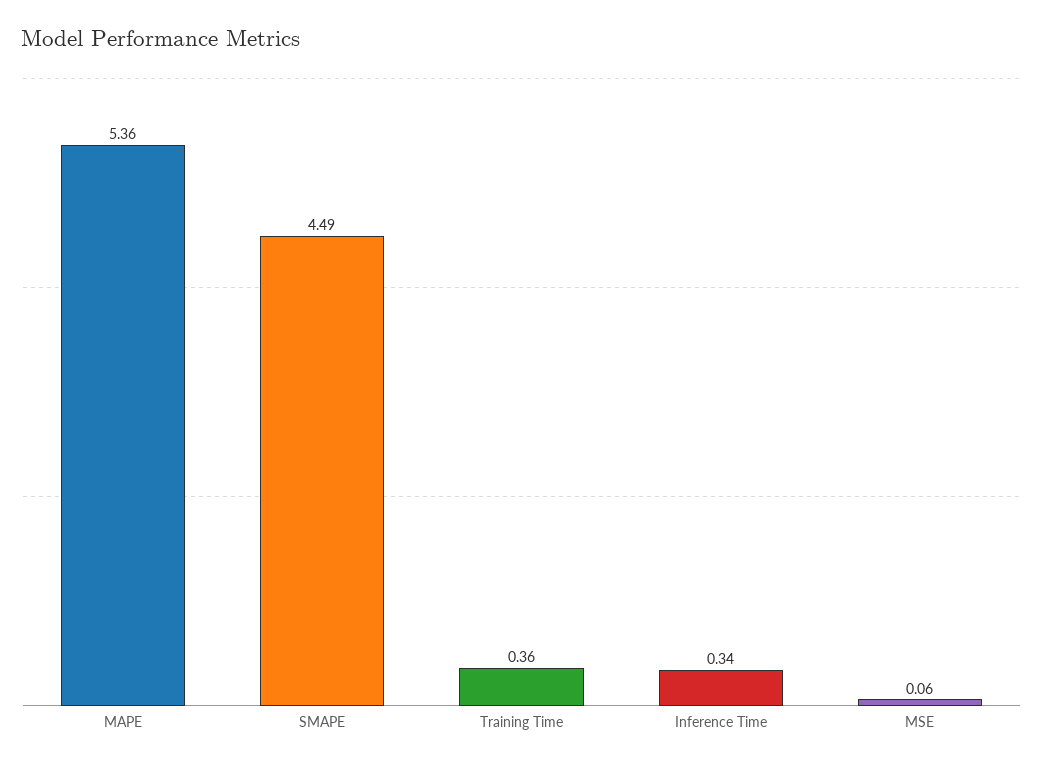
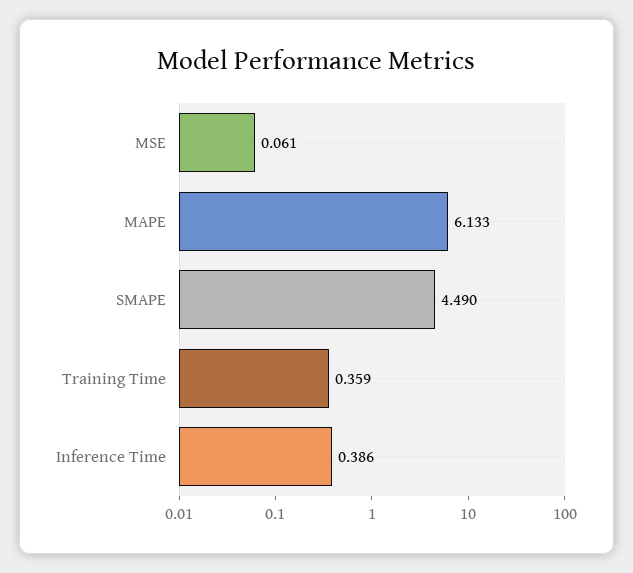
  {
-   "MAPE": 5.36,
+   "MAPE": 6.133,
    "SMAPE": 4.49,
    "Training Time": 0.359,
-   "Inference Time": 0.34,
+   "Inference Time": 0.386,
    "MSE": 0.061
  }

